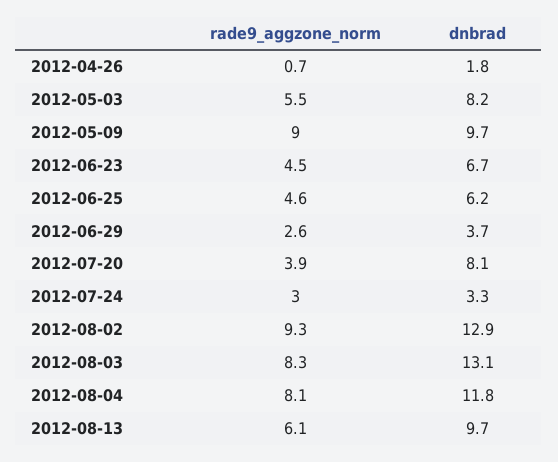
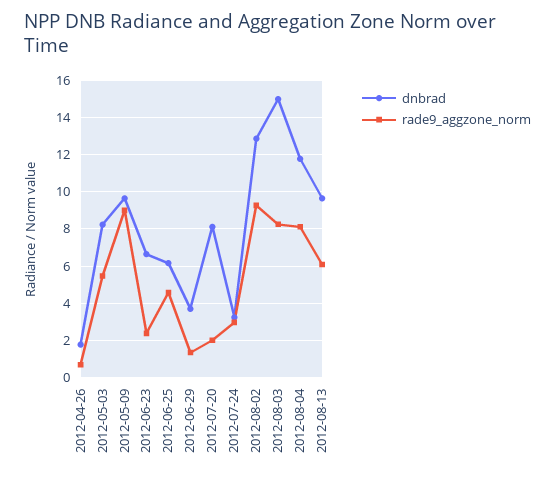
  {
    "rade9_aggzone_norm": {
      "2012-04-26": 0.7,
      "2012-05-03": 5.5,
      "2012-05-09": 9,
-     "2012-06-23": 4.5,
+     "2012-06-23": 2.5,
      "2012-06-25": 4.6,
-     "2012-06-29": 2.6,
+     "2012-06-29": 1.5,
-     "2012-07-20": 3.9,
+     "2012-07-20": 2,
      "2012-07-24": 3,
      "2012-08-02": 9.3,
      "2012-08-03": 8.3,
      "2012-08-04": 8.1,
      "2012-08-13": 6.1
    },
    "dnbrad": {
      "2012-04-26": 1.8,
      "2012-05-03": 8.2,
      "2012-05-09": 9.7,
      "2012-06-23": 6.7,
      "2012-06-25": 6.2,
      "2012-06-29": 3.7,
      "2012-07-20": 8.1,
      "2012-07-24": 3.3,
      "2012-08-02": 12.9,
-     "2012-08-03": 13.1,
+     "2012-08-03": 15,
      "2012-08-04": 11.8,
      "2012-08-13": 9.7
    }
  }

